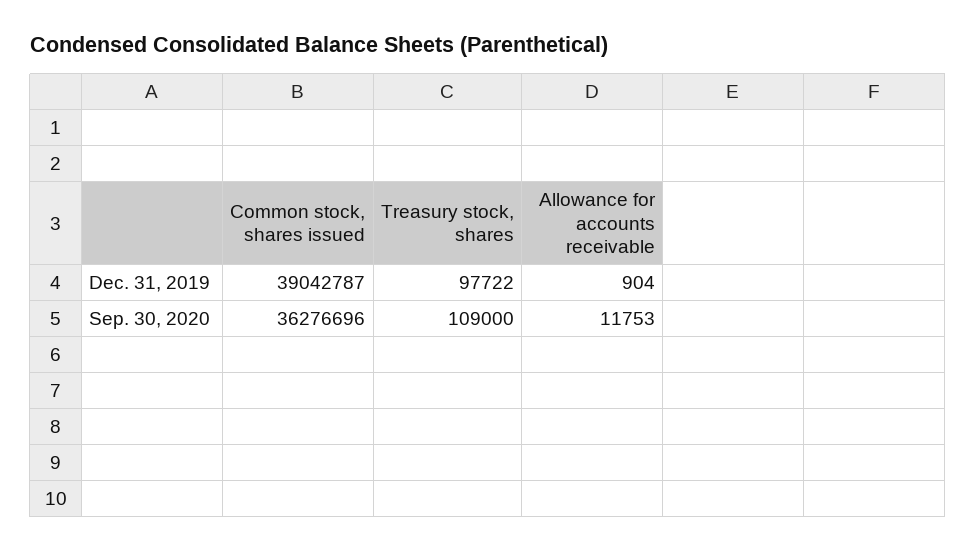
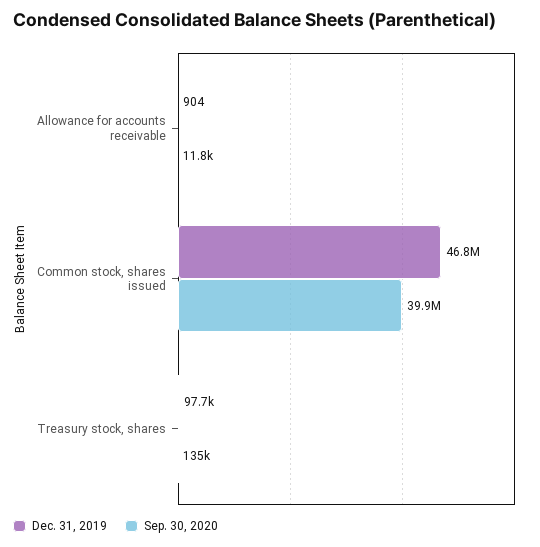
  {
    "Dec. 31, 2019": {
-     "Common stock, shares issued": 39042787,
+     "Common stock, shares issued": 46800000,
      "Treasury stock, shares": 97722,
      "Allowance for accounts receivable": 904
    },
    "Sep. 30, 2020": {
-     "Common stock, shares issued": 36276696,
+     "Common stock, shares issued": 39900000,
-     "Treasury stock, shares": 109000,
+     "Treasury stock, shares": 135000,
      "Allowance for accounts receivable": 11753
    }
  }

